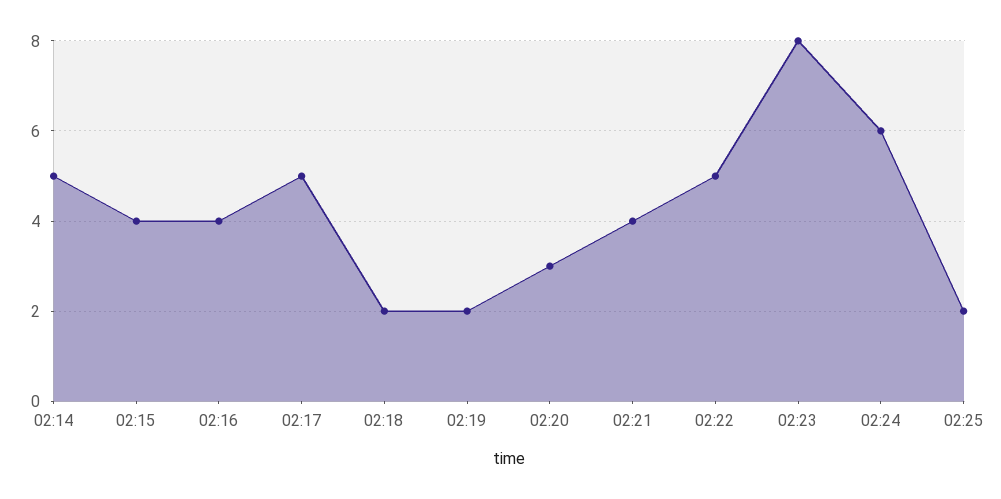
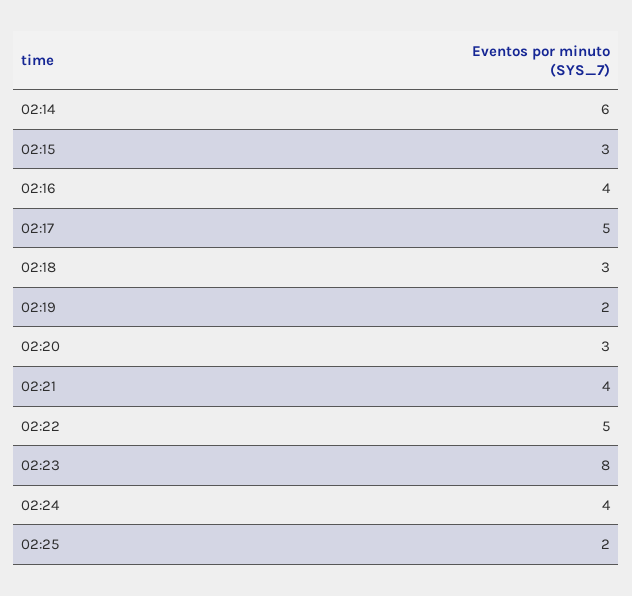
  {
-   "02:14": 5,
+   "02:14": 6,
-   "02:15": 4,
+   "02:15": 3,
    "02:16": 4,
    "02:17": 5,
-   "02:18": 2,
+   "02:18": 3,
    "02:19": 2,
    "02:20": 3,
    "02:21": 4,
    "02:22": 5,
    "02:23": 8,
-   "02:24": 6,
+   "02:24": 4,
    "02:25": 2
  }

